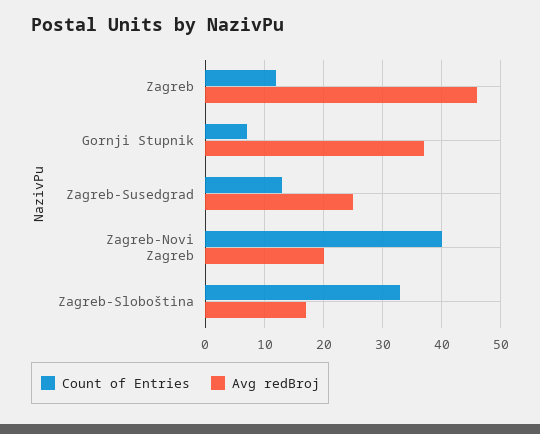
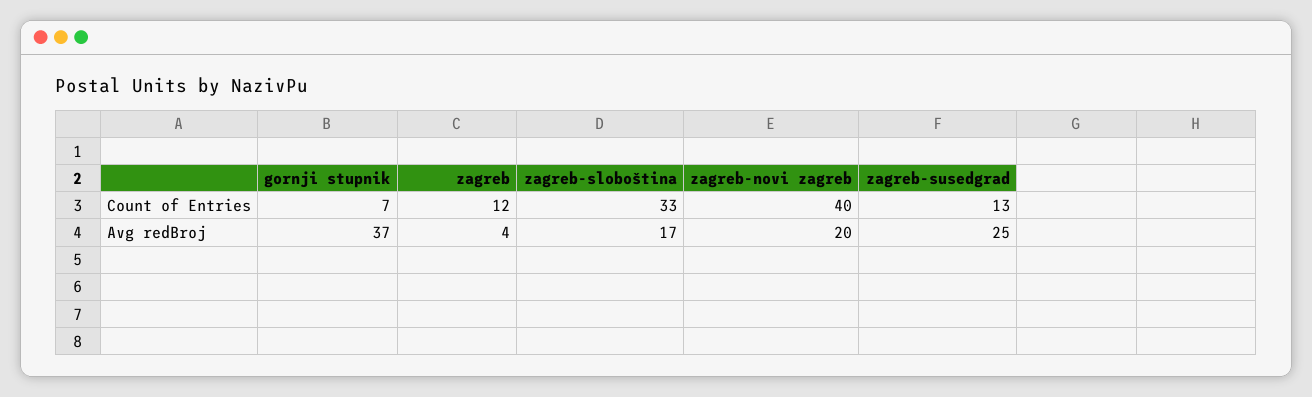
  {
    "Count of Entries": {
      "Zagreb": 12,
      "Gornji Stupnik": 7,
      "Zagreb-Susedgrad": 13,
      "Zagreb-Novi Zagreb": 40,
      "Zagreb-Sloboština": 33
    },
    "Avg redBroj": {
-     "Zagreb": 45,
+     "Zagreb": 4,
      "Gornji Stupnik": 37,
      "Zagreb-Susedgrad": 25,
      "Zagreb-Novi Zagreb": 20,
      "Zagreb-Sloboština": 17
    }
  }

